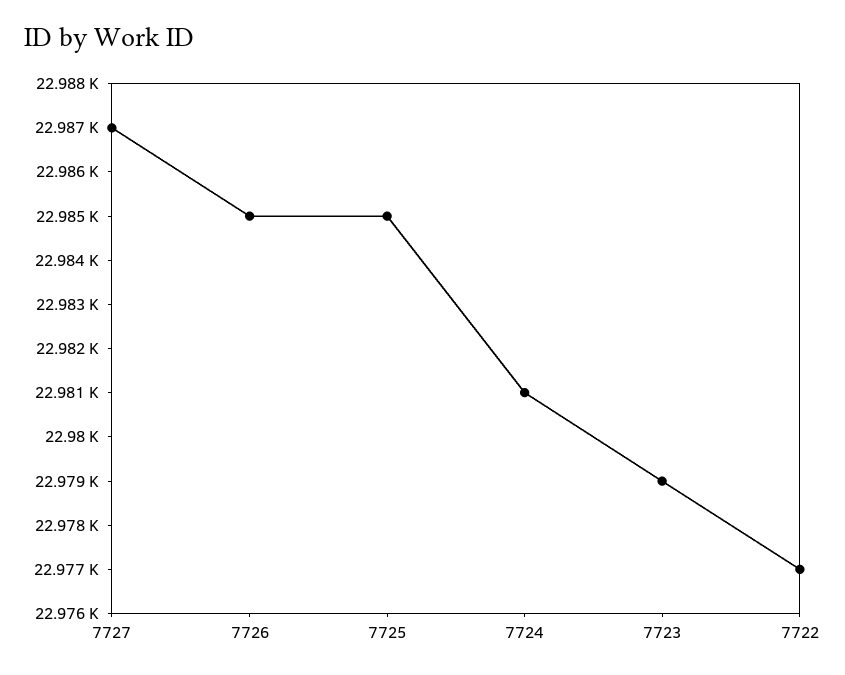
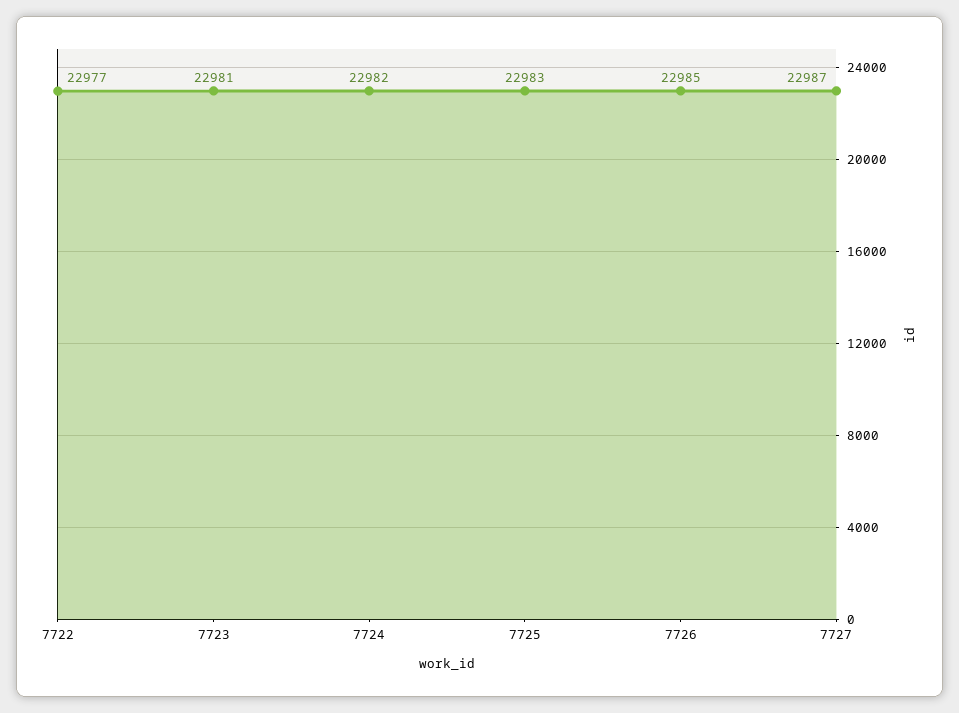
  {
    "7727": 22987,
    "7726": 22985,
-   "7725": 22985,
+   "7725": 22983,
-   "7724": 22981,
+   "7724": 22982,
-   "7723": 22979,
+   "7723": 22981,
    "7722": 22977
  }

